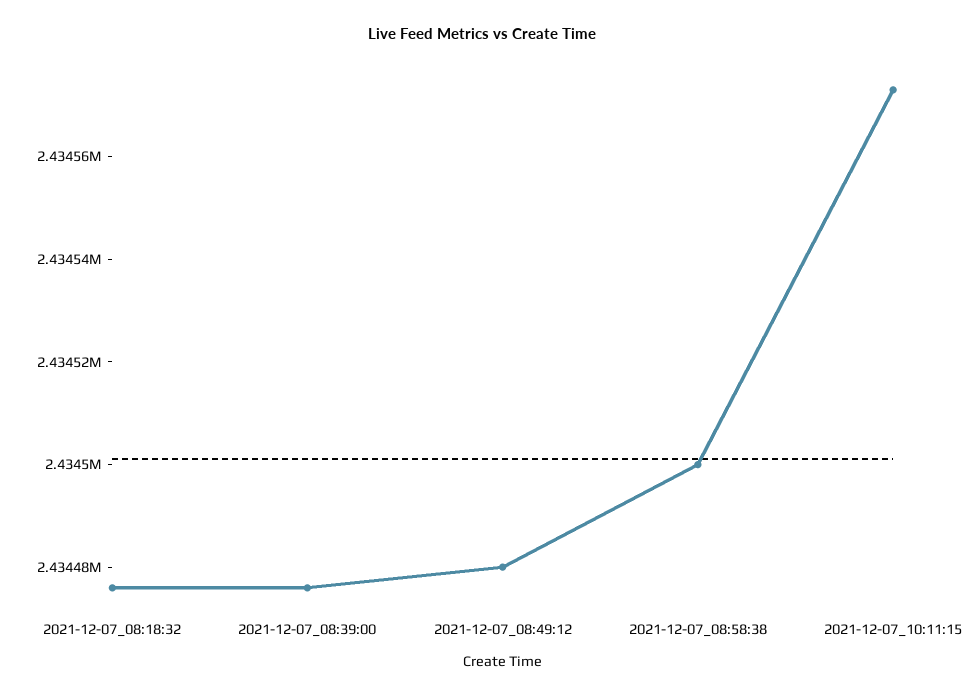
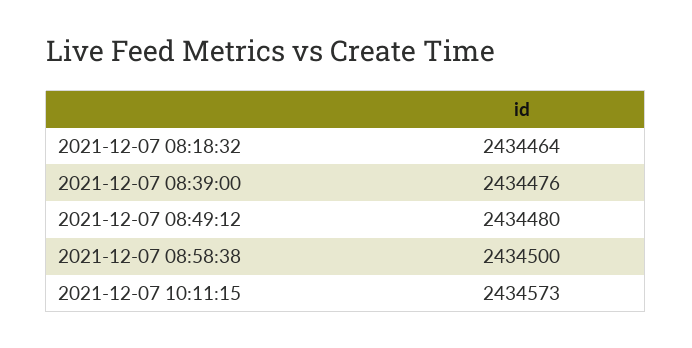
  {
-   "2021-12-07_08:18:32": 2434475,
+   "2021-12-07_08:18:32": 2434464,
    "2021-12-07_08:39:00": 2434476,
    "2021-12-07_08:49:12": 2434480,
    "2021-12-07_08:58:38": 2434500,
    "2021-12-07_10:11:15": 2434573
  }

